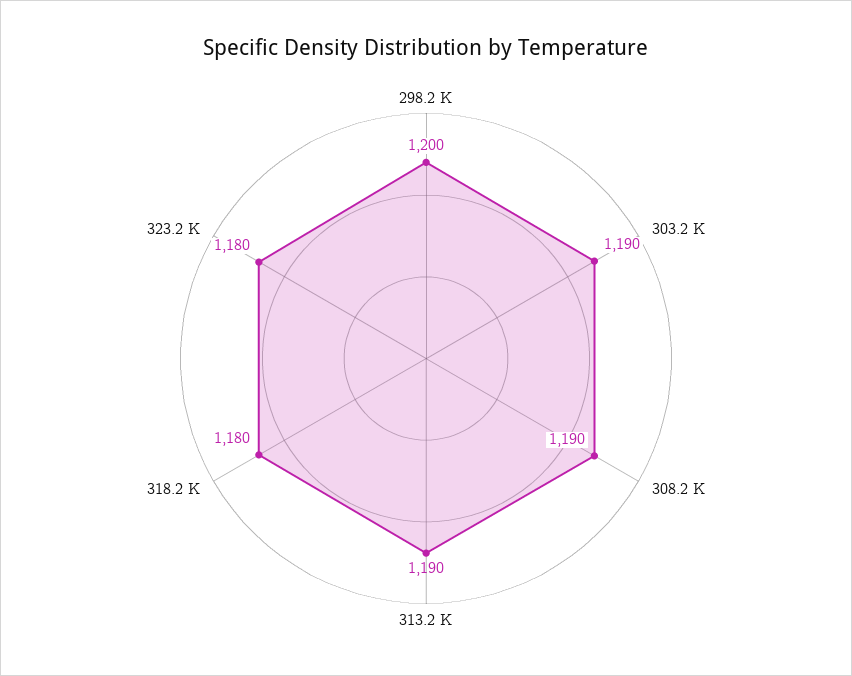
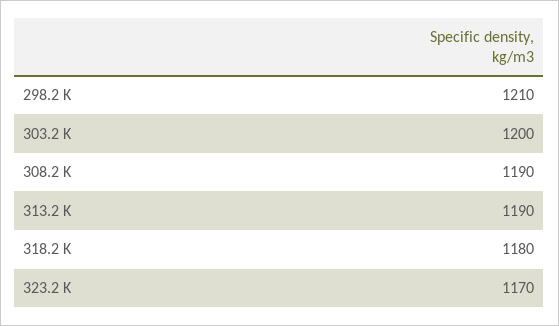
  {
-   "298.2 K": 1200,
+   "298.2 K": 1210,
-   "303.2 K": 1190,
+   "303.2 K": 1200,
    "308.2 K": 1190,
    "313.2 K": 1190,
    "318.2 K": 1180,
-   "323.2 K": 1180
+   "323.2 K": 1170
  }

